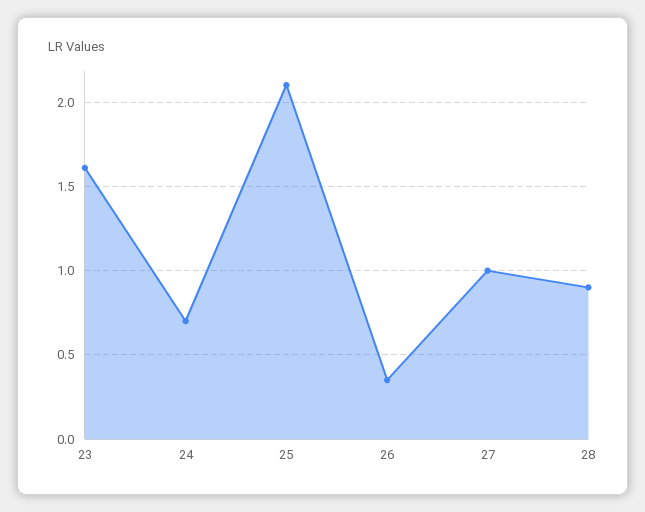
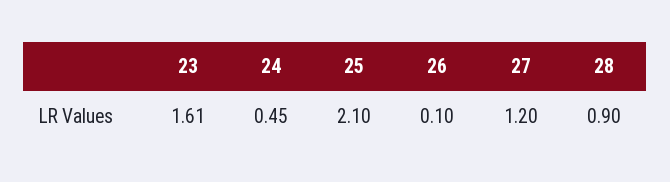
  {
    "23": 1.61,
-   "24": 0.7,
+   "24": 0.45,
    "25": 2.1,
-   "26": 0.35,
+   "26": 0.1,
-   "27": 1,
+   "27": 1.2,
    "28": 0.9
  }

